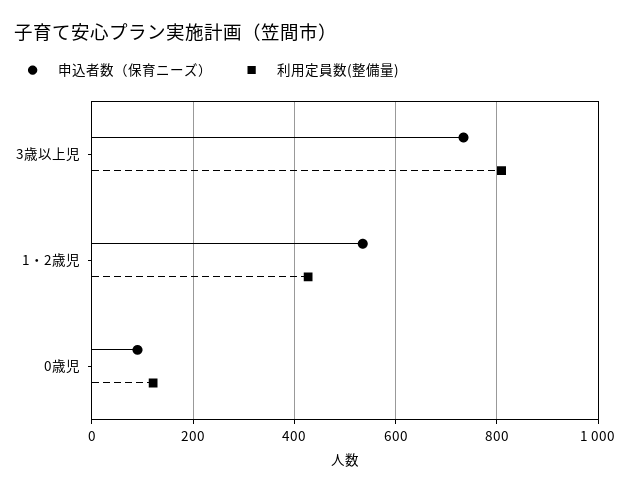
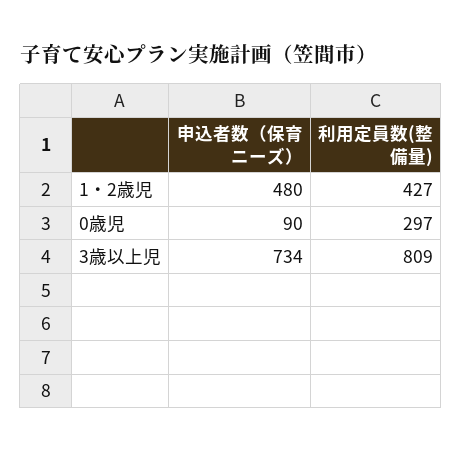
  {
    "申込者数（保育ニーズ）": {
      "3歳以上児": 734,
-     "1・2歳児": 540,
+     "1・2歳児": 480,
      "0歳児": 90
    },
    "利用定員数(整備量)": {
      "3歳以上児": 809,
      "1・2歳児": 427,
-     "0歳児": 120
+     "0歳児": 297
    }
  }

